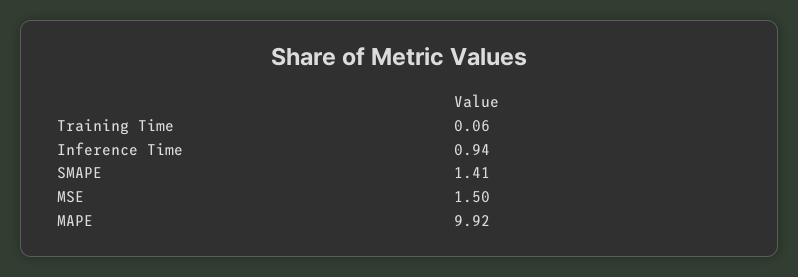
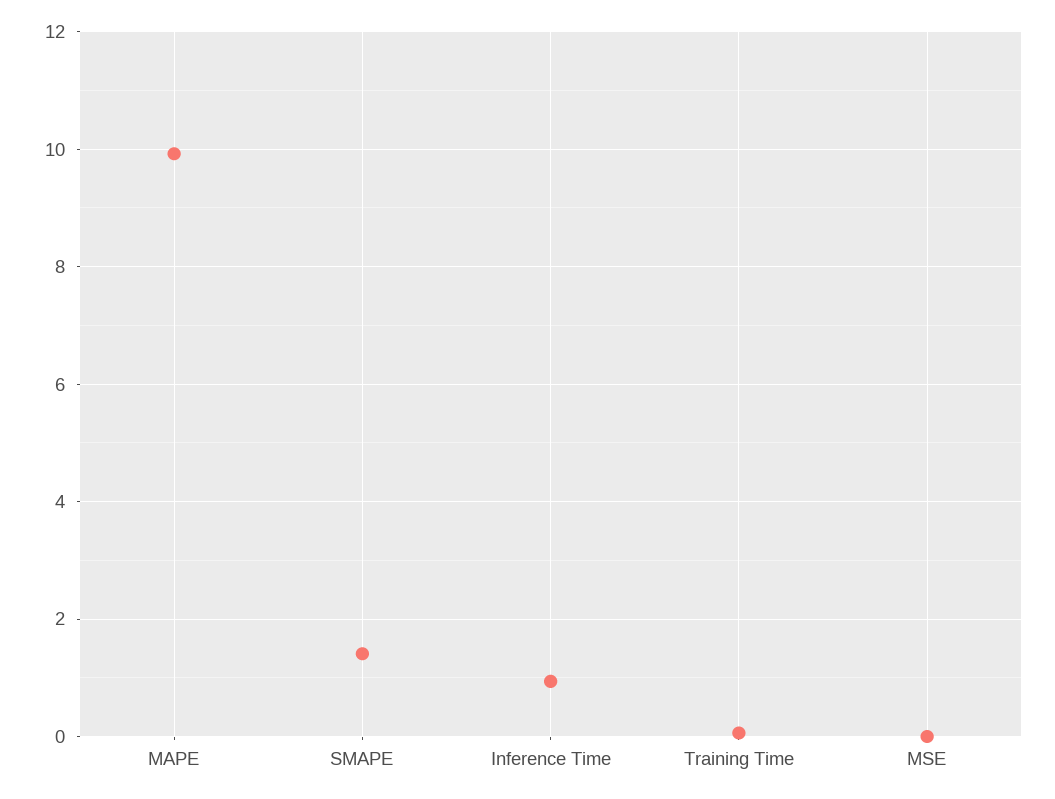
  {
    "Training Time": 0.06,
    "Inference Time": 0.94,
    "SMAPE": 1.41,
-   "MSE": 1.5,
+   "MSE": 0,
    "MAPE": 9.92
  }

